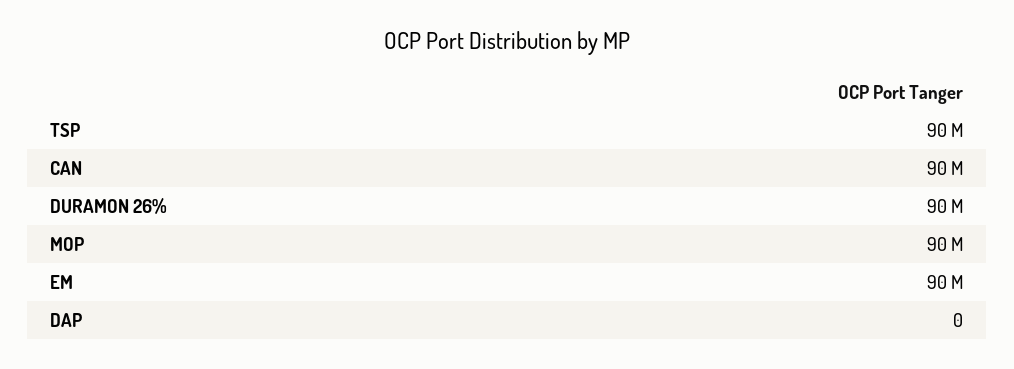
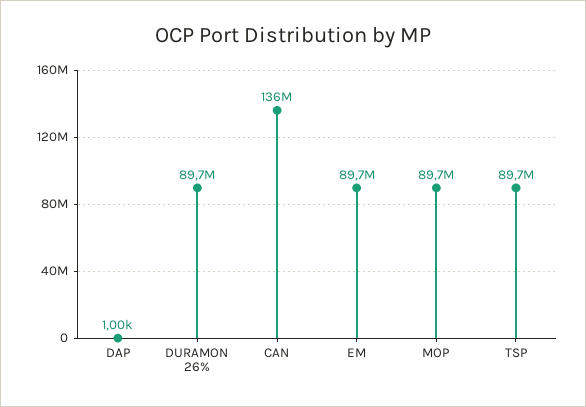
  {
    "TSP": 89700000,
-   "CAN": 90000000,
+   "CAN": 136000000,
    "DURAMON 26%": 89700000,
    "MOP": 89700000,
    "EM": 89700000,
-   "DAP": 0
+   "DAP": 1000
  }

